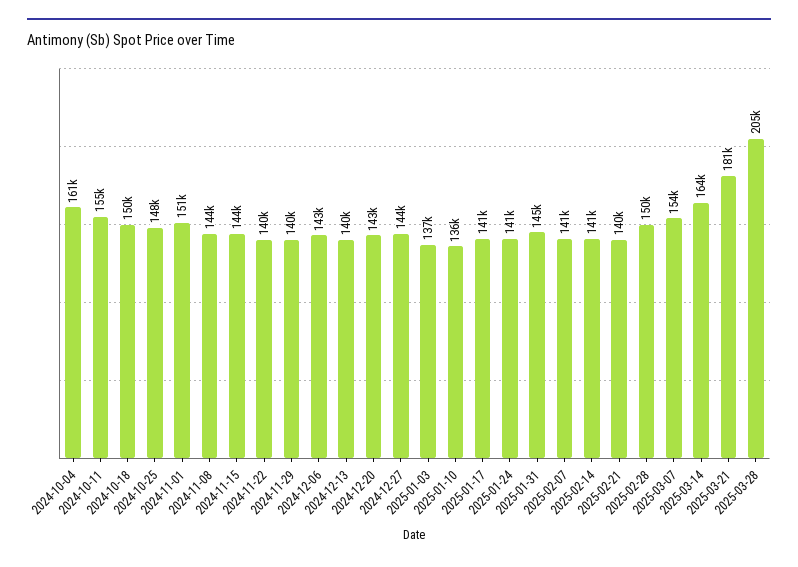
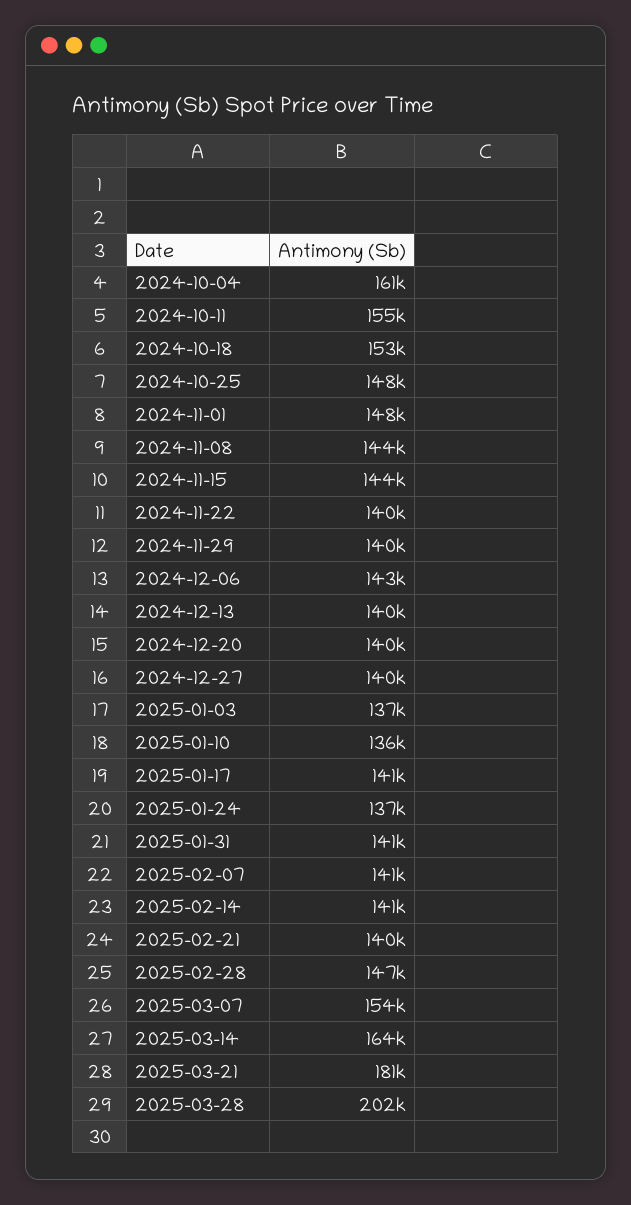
  {
    "2024-10-04": 161000,
    "2024-10-11": 155000,
-   "2024-10-18": 150000,
+   "2024-10-18": 153000,
    "2024-10-25": 148000,
-   "2024-11-01": 151000,
+   "2024-11-01": 148000,
    "2024-11-08": 144000,
    "2024-11-15": 144000,
    "2024-11-22": 140000,
    "2024-11-29": 140000,
    "2024-12-06": 143000,
    "2024-12-13": 140000,
-   "2024-12-20": 143000,
+   "2024-12-20": 140000,
-   "2024-12-27": 144000,
+   "2024-12-27": 140000,
    "2025-01-03": 137000,
    "2025-01-10": 136000,
    "2025-01-17": 141000,
-   "2025-01-24": 141000,
+   "2025-01-24": 137000,
-   "2025-01-31": 145000,
+   "2025-01-31": 141000,
    "2025-02-07": 141000,
    "2025-02-14": 141000,
    "2025-02-21": 140000,
-   "2025-02-28": 150000,
+   "2025-02-28": 147000,
    "2025-03-07": 154000,
    "2025-03-14": 164000,
    "2025-03-21": 181000,
-   "2025-03-28": 205000
+   "2025-03-28": 202000
  }

